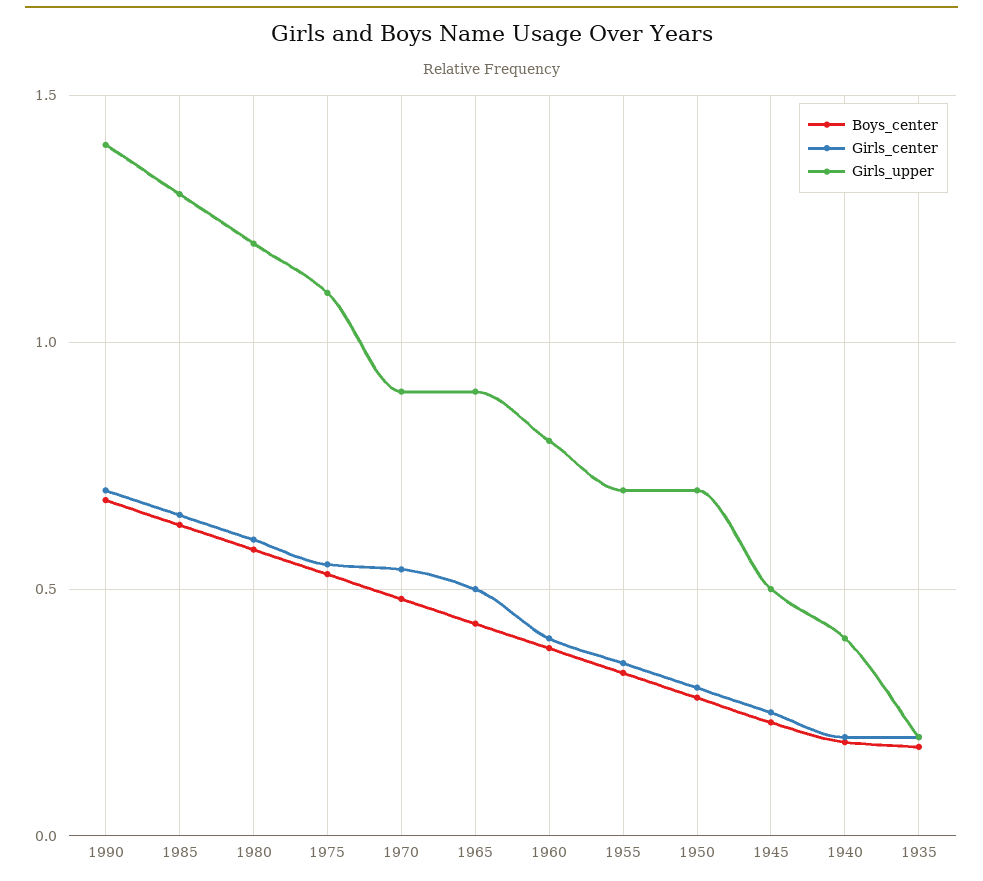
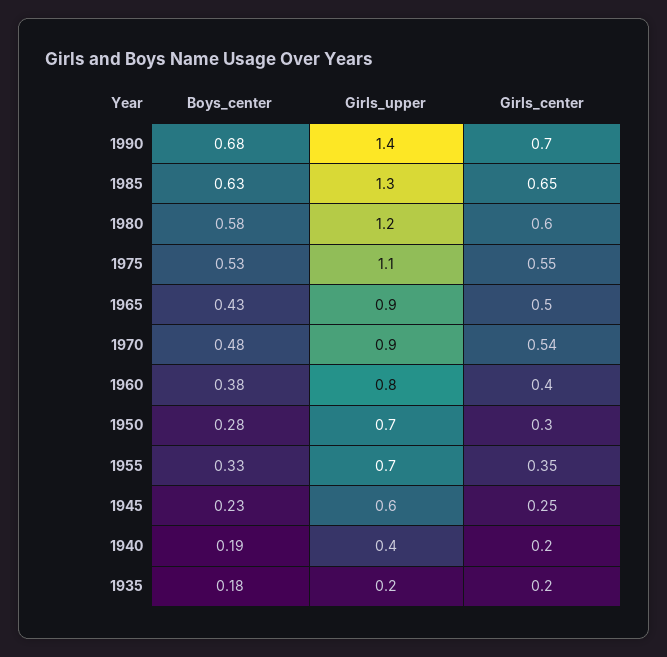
  {
    "Boys_center": {
      "1990": 0.68,
      "1985": 0.63,
      "1980": 0.58,
      "1975": 0.53,
      "1970": 0.48,
      "1965": 0.43,
      "1960": 0.38,
      "1955": 0.33,
      "1950": 0.28,
      "1945": 0.23,
      "1940": 0.19,
      "1935": 0.18
    },
    "Girls_center": {
      "1990": 0.7,
      "1985": 0.65,
      "1980": 0.6,
      "1975": 0.55,
      "1970": 0.54,
      "1965": 0.5,
      "1960": 0.4,
      "1955": 0.35,
      "1950": 0.3,
      "1945": 0.25,
      "1940": 0.2,
      "1935": 0.2
    },
    "Girls_upper": {
      "1990": 1.4,
      "1985": 1.3,
      "1980": 1.2,
      "1975": 1.1,
      "1970": 0.9,
      "1965": 0.9,
      "1960": 0.8,
      "1955": 0.7,
      "1950": 0.7,
-     "1945": 0.5,
+     "1945": 0.6,
      "1940": 0.4,
      "1935": 0.2
    }
  }

